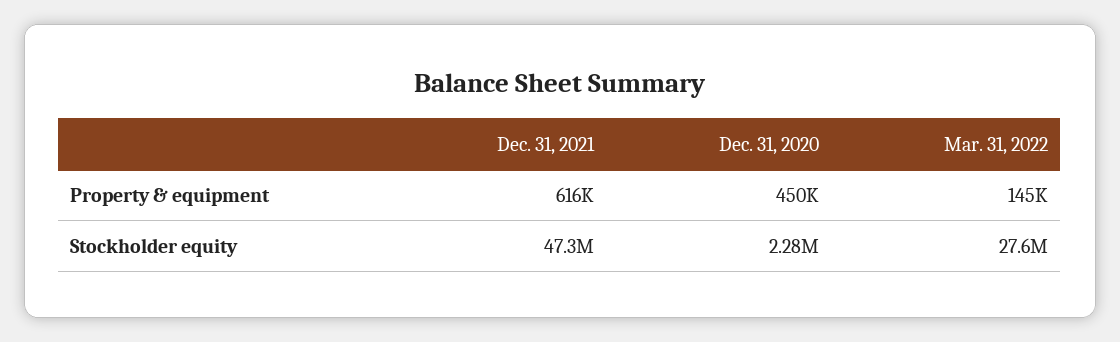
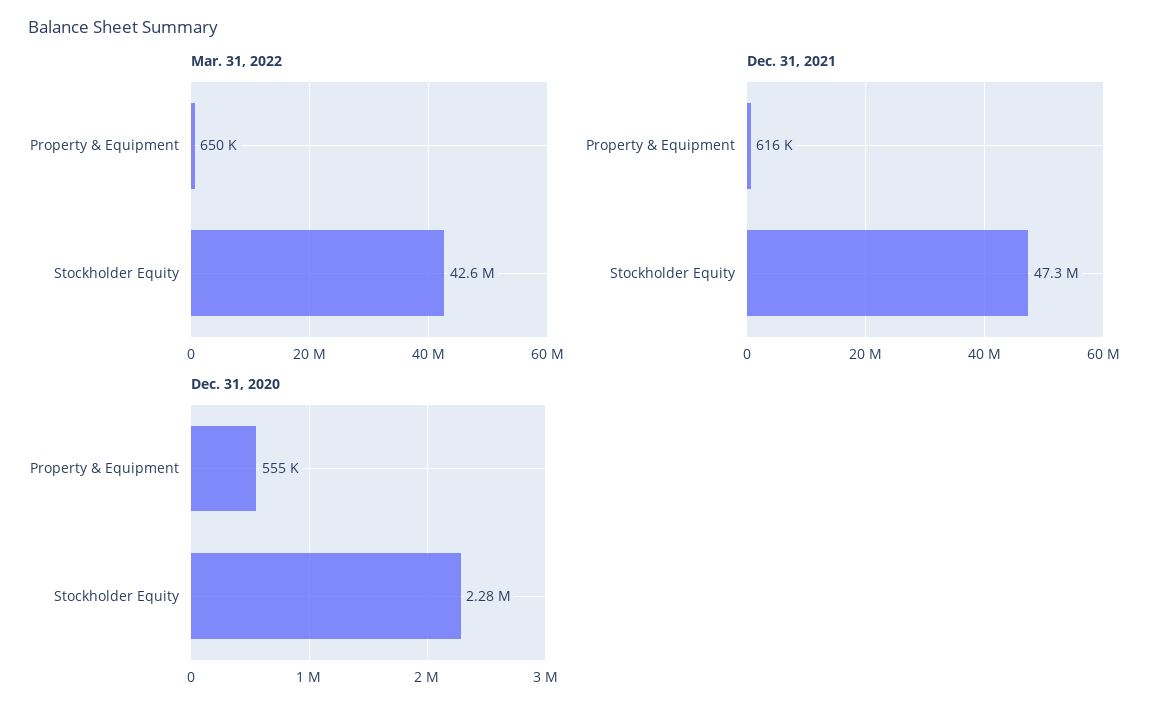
  {
    "Dec. 31, 2021": {
      "Property & equipment": 616000,
      "Stockholder equity": 47300000
    },
    "Dec. 31, 2020": {
-     "Property & equipment": 450000,
+     "Property & equipment": 555000,
      "Stockholder equity": 2280000
    },
    "Mar. 31, 2022": {
-     "Property & equipment": 145000,
+     "Property & equipment": 650000,
-     "Stockholder equity": 27600000
+     "Stockholder equity": 42600000
    }
  }

